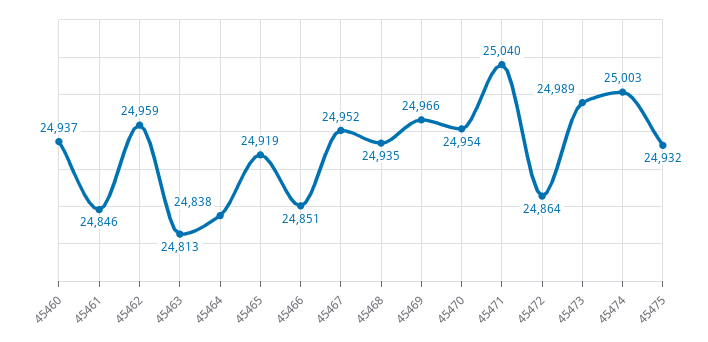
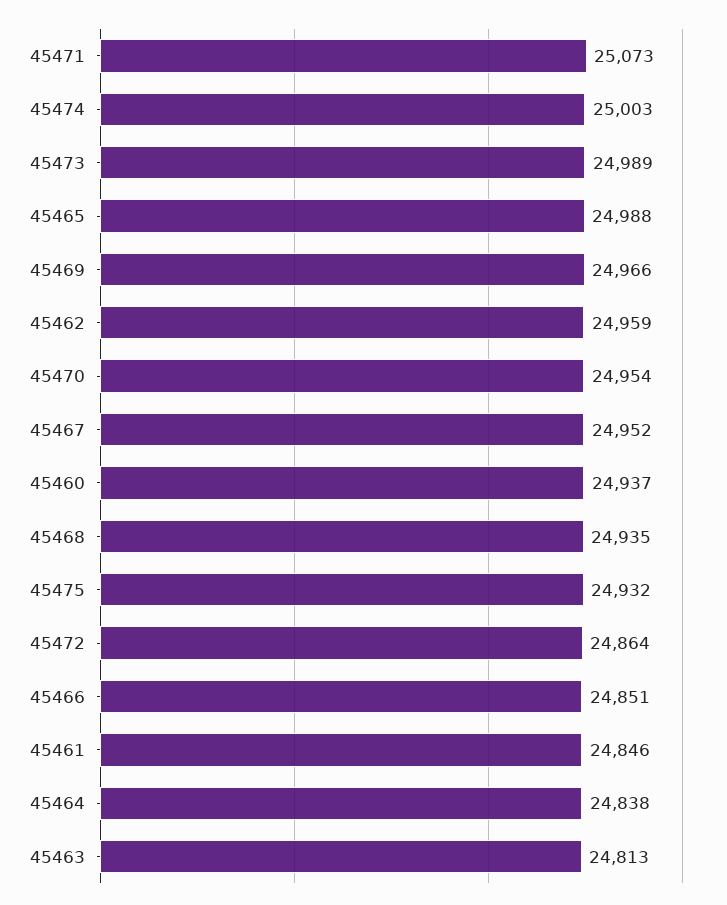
  {
    "45460": 24937,
    "45461": 24846,
    "45462": 24959,
    "45463": 24813,
    "45464": 24838,
-   "45465": 24919,
+   "45465": 24988,
    "45466": 24851,
    "45467": 24952,
    "45468": 24935,
    "45469": 24966,
    "45470": 24954,
-   "45471": 25040,
+   "45471": 25073,
    "45472": 24864,
    "45473": 24989,
    "45474": 25003,
    "45475": 24932
  }

